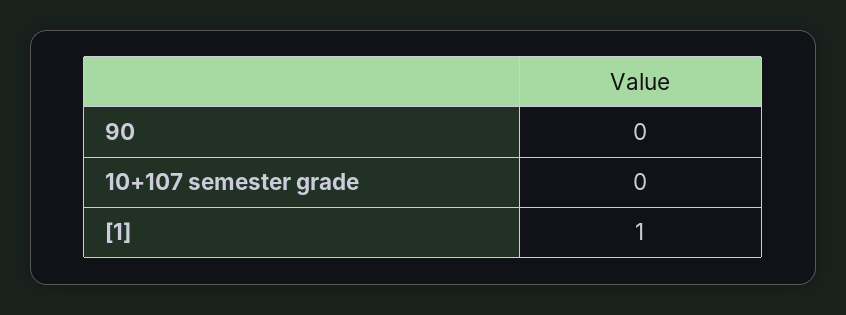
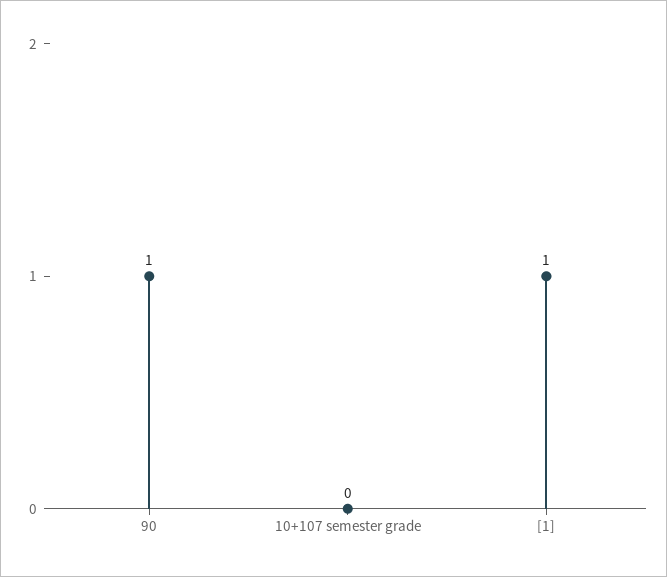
  {
-   "90": 0,
+   "90": 1,
    "10+107 semester grade": 0,
    "[1]": 1
  }

